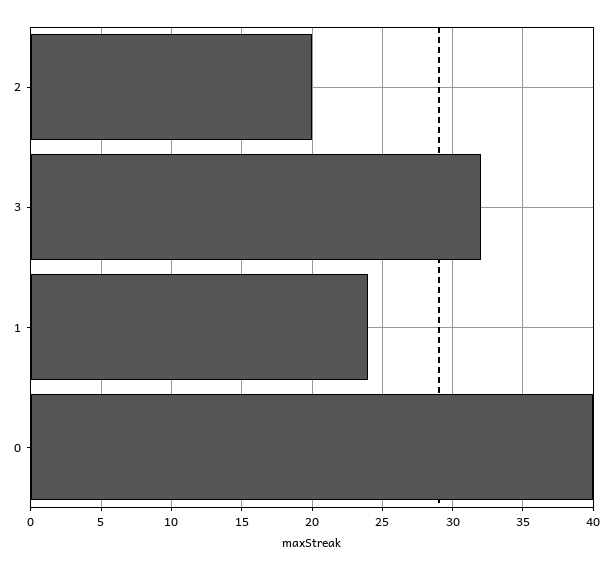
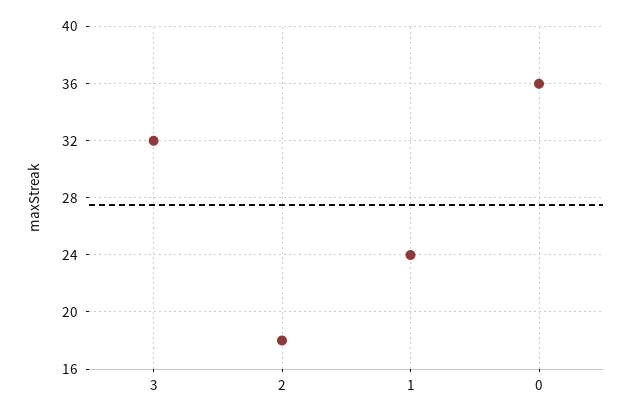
  {
-   "2": 20,
+   "2": 18,
    "3": 32,
    "1": 24,
-   "0": 40
+   "0": 36
  }

